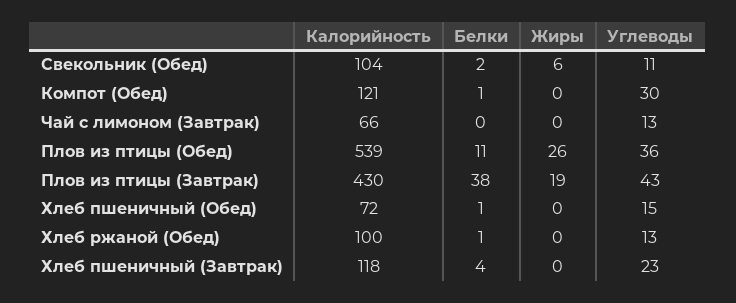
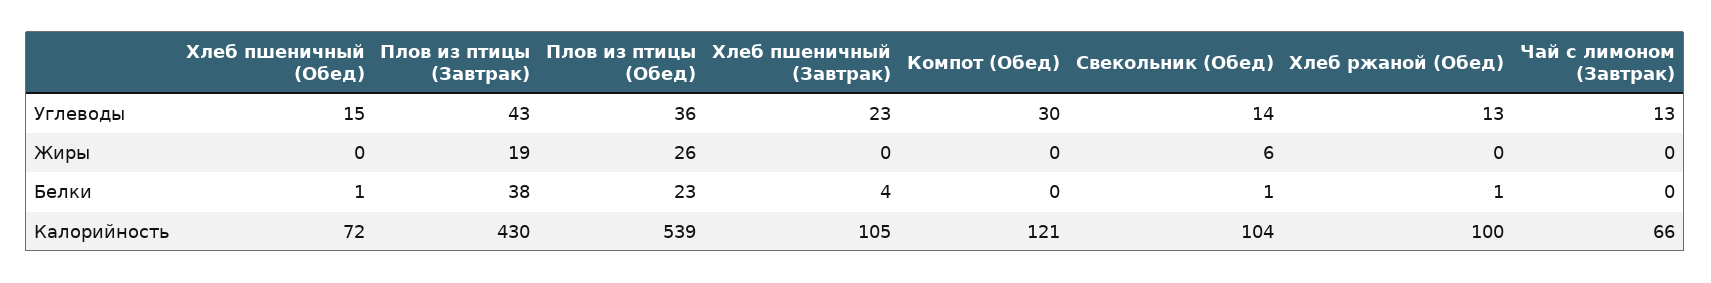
  {
    "Калорийность": {
      "Свекольник (Обед)": 104,
      "Компот (Обед)": 121,
      "Чай с лимоном (Завтрак)": 66,
      "Плов из птицы (Обед)": 539,
      "Плов из птицы (Завтрак)": 430,
      "Хлеб пшеничный (Обед)": 72,
      "Хлеб ржаной (Обед)": 100,
-     "Хлеб пшеничный (Завтрак)": 118
+     "Хлеб пшеничный (Завтрак)": 105
    },
    "Белки": {
-     "Свекольник (Обед)": 2,
+     "Свекольник (Обед)": 1,
-     "Компот (Обед)": 1,
+     "Компот (Обед)": 0,
      "Чай с лимоном (Завтрак)": 0,
-     "Плов из птицы (Обед)": 11,
+     "Плов из птицы (Обед)": 23,
      "Плов из птицы (Завтрак)": 38,
      "Хлеб пшеничный (Обед)": 1,
      "Хлеб ржаной (Обед)": 1,
      "Хлеб пшеничный (Завтрак)": 4
    },
    "Жиры": {
      "Свекольник (Обед)": 6,
      "Компот (Обед)": 0,
      "Чай с лимоном (Завтрак)": 0,
      "Плов из птицы (Обед)": 26,
      "Плов из птицы (Завтрак)": 19,
      "Хлеб пшеничный (Обед)": 0,
      "Хлеб ржаной (Обед)": 0,
      "Хлеб пшеничный (Завтрак)": 0
    },
    "Углеводы": {
-     "Свекольник (Обед)": 11,
+     "Свекольник (Обед)": 14,
      "Компот (Обед)": 30,
      "Чай с лимоном (Завтрак)": 13,
      "Плов из птицы (Обед)": 36,
      "Плов из птицы (Завтрак)": 43,
      "Хлеб пшеничный (Обед)": 15,
      "Хлеб ржаной (Обед)": 13,
      "Хлеб пшеничный (Завтрак)": 23
    }
  }

